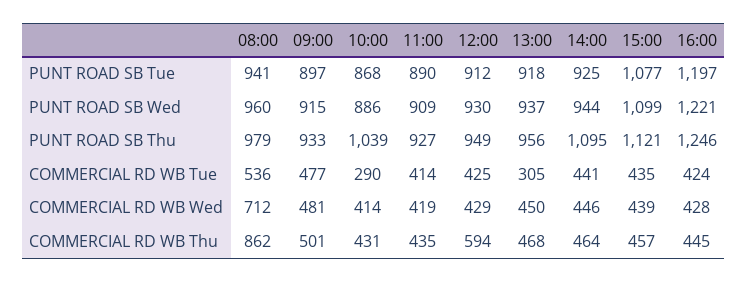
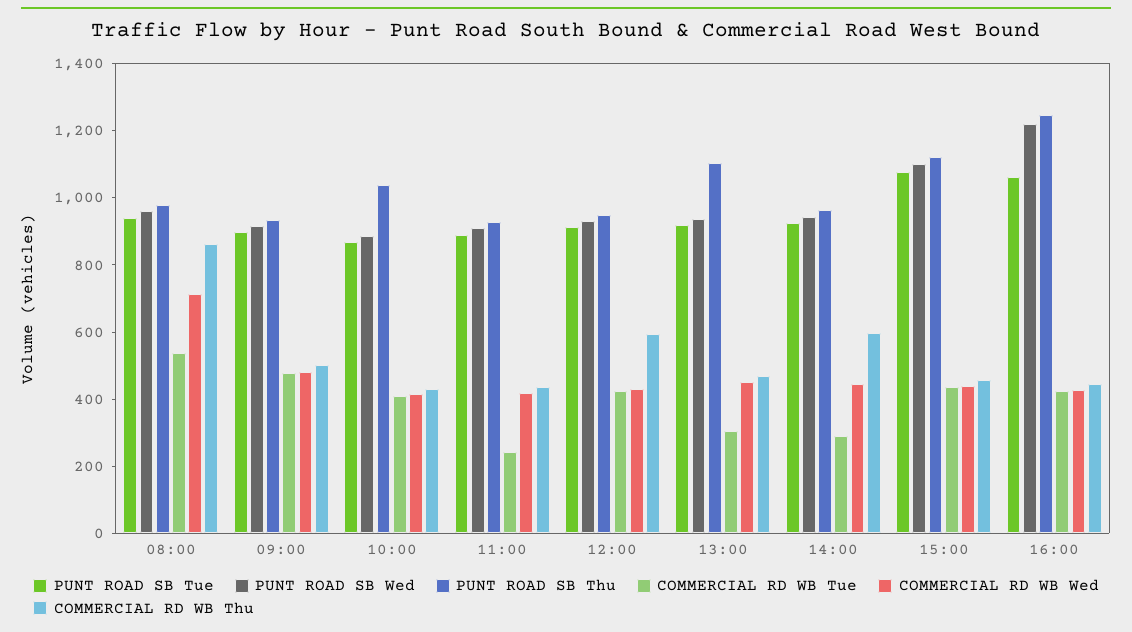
  {
    "PUNT ROAD SB Tue": {
      "08:00": 941,
      "09:00": 897,
      "10:00": 868,
      "11:00": 890,
      "12:00": 912,
      "13:00": 918,
      "14:00": 925,
      "15:00": 1077,
-     "16:00": 1197
+     "16:00": 1050
    },
    "PUNT ROAD SB Wed": {
      "08:00": 960,
      "09:00": 915,
      "10:00": 886,
      "11:00": 909,
      "12:00": 930,
      "13:00": 937,
      "14:00": 944,
      "15:00": 1099,
      "16:00": 1221
    },
    "PUNT ROAD SB Thu": {
      "08:00": 979,
      "09:00": 933,
      "10:00": 1039,
      "11:00": 927,
      "12:00": 949,
-     "13:00": 956,
+     "13:00": 1100,
-     "14:00": 1095,
+     "14:00": 950,
      "15:00": 1121,
      "16:00": 1246
    },
    "COMMERCIAL RD WB Tue": {
      "08:00": 536,
      "09:00": 477,
-     "10:00": 290,
+     "10:00": 400,
-     "11:00": 414,
+     "11:00": 250,
      "12:00": 425,
      "13:00": 305,
-     "14:00": 441,
+     "14:00": 300,
      "15:00": 435,
      "16:00": 424
    },
    "COMMERCIAL RD WB Wed": {
      "08:00": 712,
      "09:00": 481,
      "10:00": 414,
      "11:00": 419,
      "12:00": 429,
      "13:00": 450,
      "14:00": 446,
      "15:00": 439,
      "16:00": 428
    },
    "COMMERCIAL RD WB Thu": {
      "08:00": 862,
      "09:00": 501,
      "10:00": 431,
      "11:00": 435,
      "12:00": 594,
      "13:00": 468,
-     "14:00": 464,
+     "14:00": 600,
      "15:00": 457,
      "16:00": 445
    }
  }

